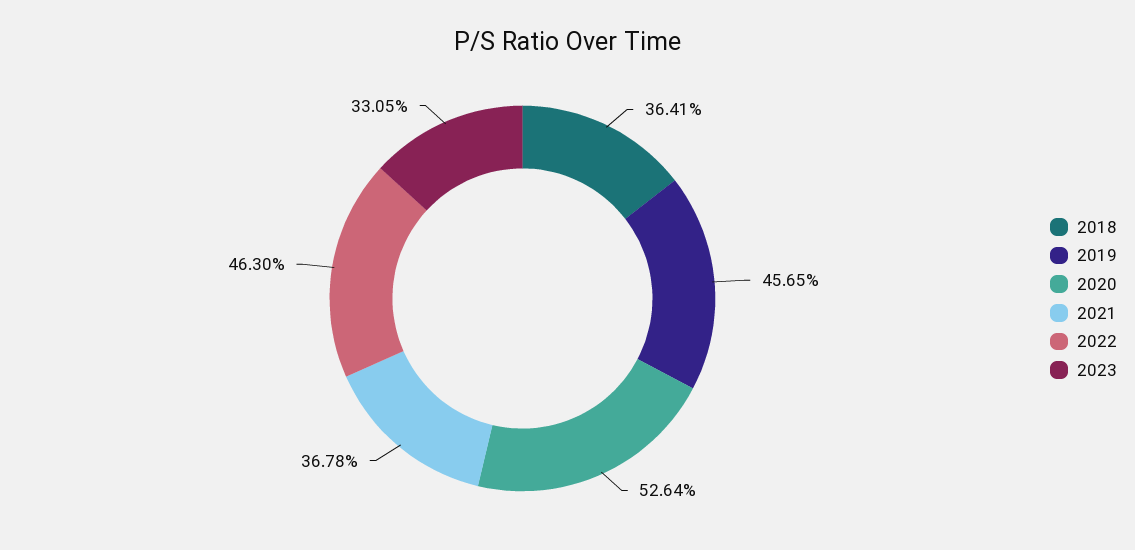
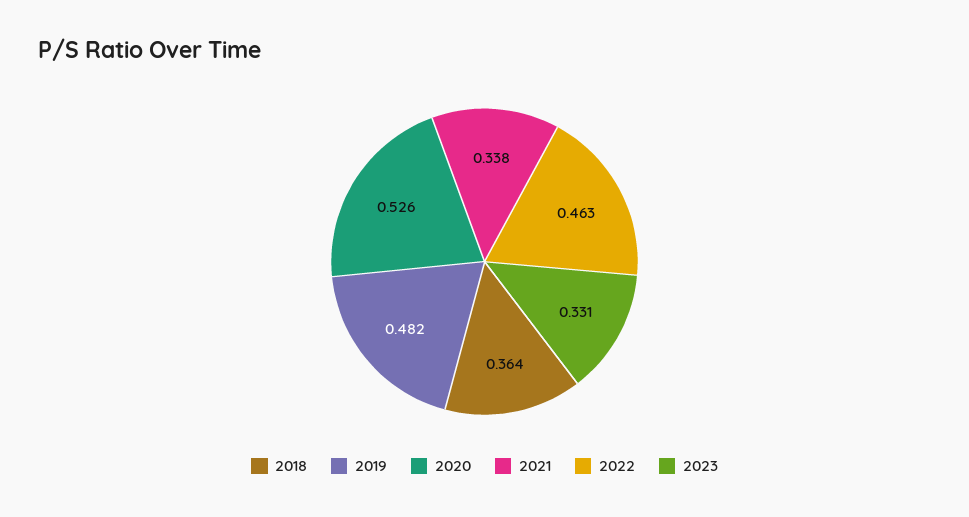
  {
    "2018": 0.3641,
-   "2019": 0.4565,
+   "2019": 0.482,
    "2020": 0.5264,
-   "2021": 0.3678,
+   "2021": 0.338,
    "2022": 0.463,
    "2023": 0.3305
  }

